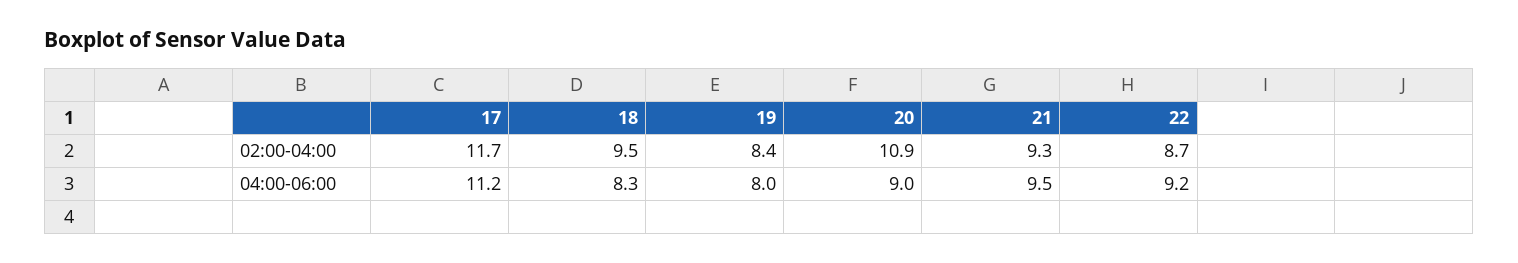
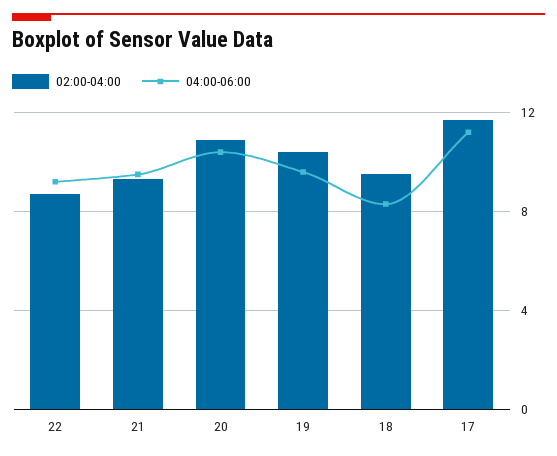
  {
    "02:00-04:00": {
      "17": 11.7,
      "18": 9.5,
-     "19": 8.4,
+     "19": 10.5,
      "20": 10.9,
      "21": 9.3,
      "22": 8.7
    },
    "04:00-06:00": {
      "17": 11.2,
      "18": 8.3,
-     "19": 8,
+     "19": 9.5,
-     "20": 9,
+     "20": 10.5,
      "21": 9.5,
      "22": 9.2
    }
  }

